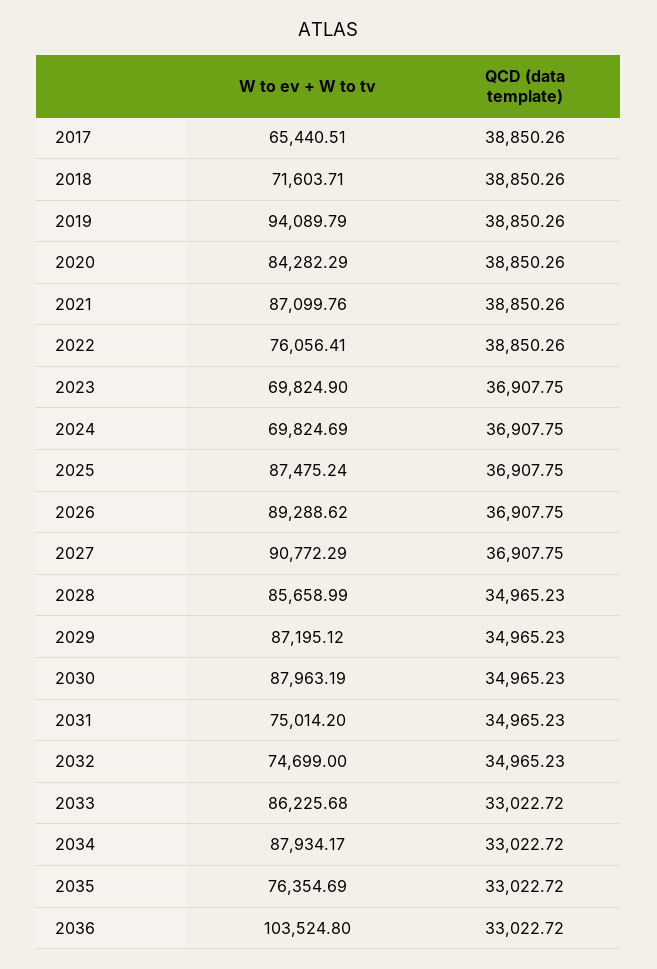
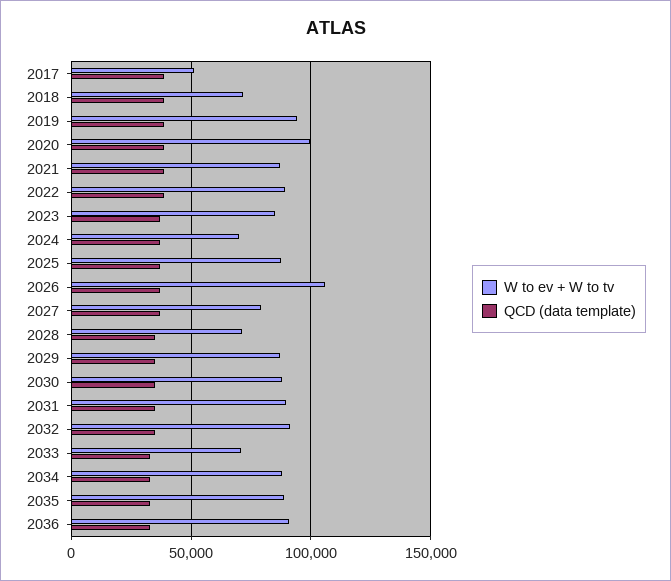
  {
    "W to ev + W to tv": {
-     "2017": 65440.51,
+     "2017": 50000,
      "2018": 71603.71,
      "2019": 94089.79,
-     "2020": 84282.29,
+     "2020": 100000,
      "2021": 87099.76,
-     "2022": 76056.41,
+     "2022": 90000,
-     "2023": 69824.9,
+     "2023": 85000,
      "2024": 69824.69,
      "2025": 87475.24,
-     "2026": 89288.62,
+     "2026": 105000,
-     "2027": 90772.29,
+     "2027": 80000,
-     "2028": 85658.99,
+     "2028": 70000,
      "2029": 87195.12,
      "2030": 87963.19,
-     "2031": 75014.2,
+     "2031": 90000,
-     "2032": 74699,
+     "2032": 90000,
-     "2033": 86225.68,
+     "2033": 70000,
      "2034": 87934.17,
-     "2035": 76354.69,
+     "2035": 90000,
-     "2036": 103524.8
+     "2036": 90000
    },
    "QCD (data template)": {
      "2017": 38850.26,
      "2018": 38850.26,
      "2019": 38850.26,
      "2020": 38850.26,
      "2021": 38850.26,
      "2022": 38850.26,
      "2023": 36907.75,
      "2024": 36907.75,
      "2025": 36907.75,
      "2026": 36907.75,
      "2027": 36907.75,
      "2028": 34965.23,
      "2029": 34965.23,
      "2030": 34965.23,
      "2031": 34965.23,
      "2032": 34965.23,
      "2033": 33022.72,
      "2034": 33022.72,
      "2035": 33022.72,
      "2036": 33022.72
    }
  }

